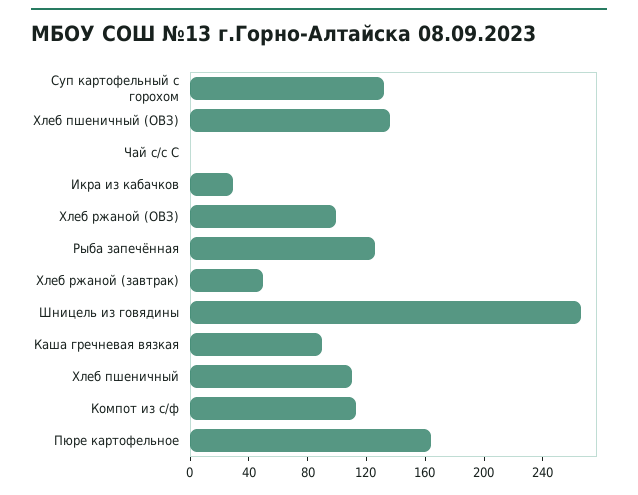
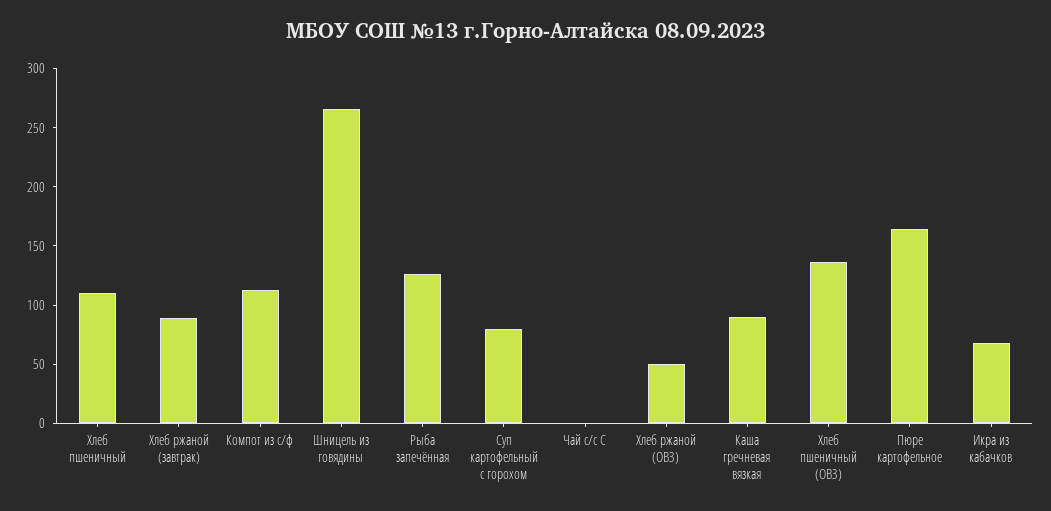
  {
-   "Суп картофельный с горохом": 130,
+   "Суп картофельный с горохом": 80,
    "Хлеб пшеничный (ОВЗ)": 140,
    "Чай с/с С": 0,
-   "Икра из кабачков": 30,
+   "Икра из кабачков": 70,
-   "Хлеб ржаной (ОВЗ)": 100,
+   "Хлеб ржаной (ОВЗ)": 50,
    "Рыба запечённая": 130,
-   "Хлеб ржаной (завтрак)": 50,
+   "Хлеб ржаной (завтрак)": 90,
    "Шницель из говядины": 270,
    "Каша гречневая вязкая": 90,
    "Хлеб пшеничный": 110,
    "Компот из с/ф": 110,
    "Пюре картофельное": 160
  }

